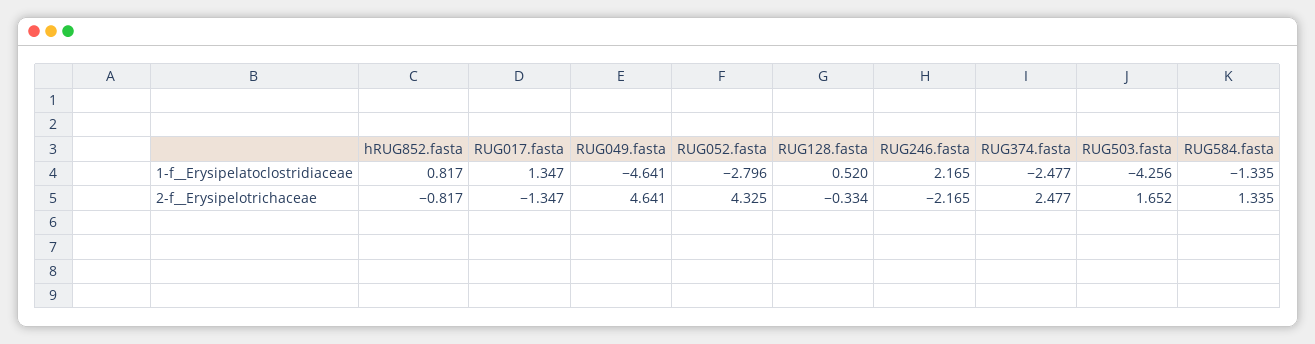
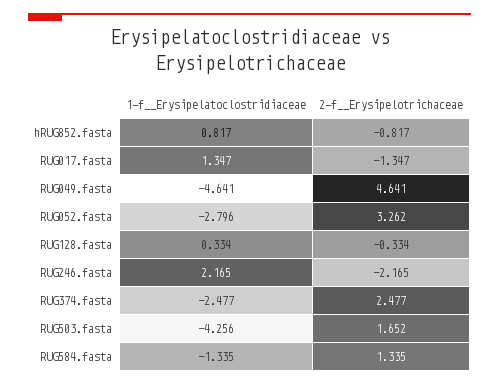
  {
    "hRUG852.fasta": {
      "1-f__Erysipelatoclostridiaceae": 0.817,
      "2-f__Erysipelotrichaceae": -0.817
    },
    "RUG017.fasta": {
      "1-f__Erysipelatoclostridiaceae": 1.347,
      "2-f__Erysipelotrichaceae": -1.347
    },
    "RUG049.fasta": {
      "1-f__Erysipelatoclostridiaceae": -4.641,
      "2-f__Erysipelotrichaceae": 4.641
    },
    "RUG052.fasta": {
      "1-f__Erysipelatoclostridiaceae": -2.796,
-     "2-f__Erysipelotrichaceae": 4.325
+     "2-f__Erysipelotrichaceae": 3.262
    },
    "RUG128.fasta": {
-     "1-f__Erysipelatoclostridiaceae": 0.52,
+     "1-f__Erysipelatoclostridiaceae": 0.334,
      "2-f__Erysipelotrichaceae": -0.334
    },
    "RUG246.fasta": {
      "1-f__Erysipelatoclostridiaceae": 2.165,
      "2-f__Erysipelotrichaceae": -2.165
    },
    "RUG374.fasta": {
      "1-f__Erysipelatoclostridiaceae": -2.477,
      "2-f__Erysipelotrichaceae": 2.477
    },
    "RUG503.fasta": {
      "1-f__Erysipelatoclostridiaceae": -4.256,
      "2-f__Erysipelotrichaceae": 1.652
    },
    "RUG584.fasta": {
      "1-f__Erysipelatoclostridiaceae": -1.335,
      "2-f__Erysipelotrichaceae": 1.335
    }
  }

